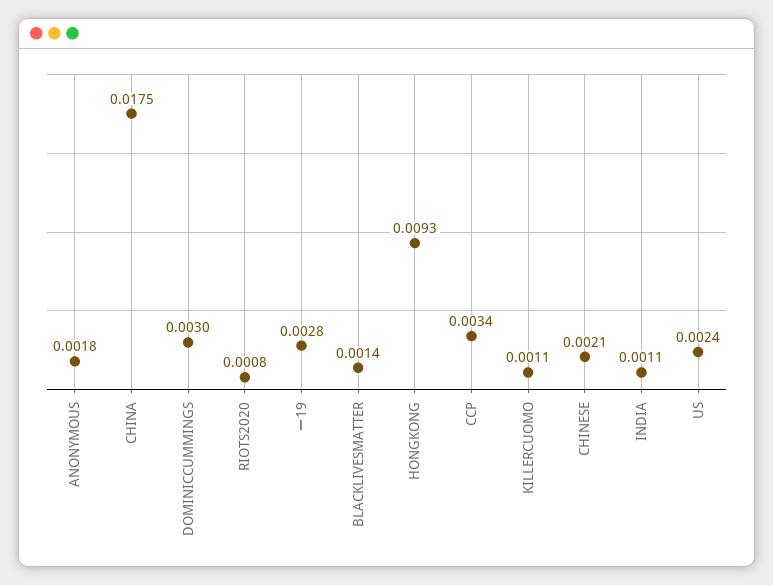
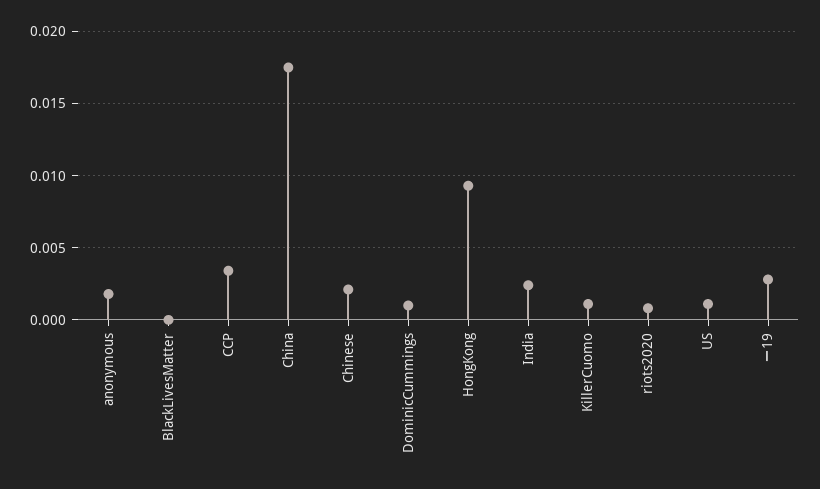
  {
    "ANONYMOUS": 0.0018,
    "CHINA": 0.0175,
-   "DOMINICCUMMINGS": 0.003,
+   "DOMINICCUMMINGS": 0.001,
    "RIOTS2020": 0.0008,
    "ー19": 0.0028,
-   "BLACKLIVESMATTER": 0.0014,
+   "BLACKLIVESMATTER": 0,
    "HONGKONG": 0.0093,
    "CCP": 0.0034,
    "KILLERCUOMO": 0.0011,
    "CHINESE": 0.0021,
-   "INDIA": 0.0011,
+   "INDIA": 0.0025,
-   "US": 0.0024
+   "US": 0.001
  }

